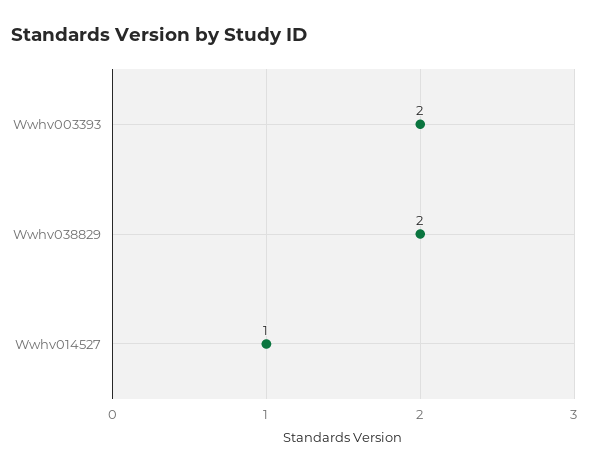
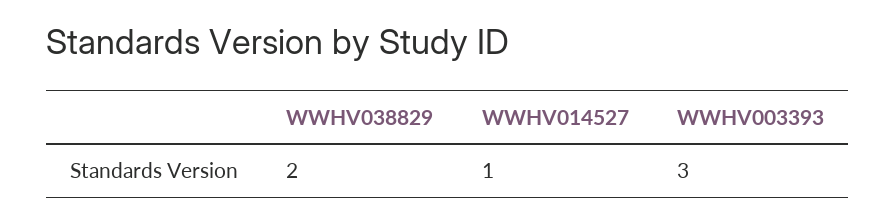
  {
-   "Wwhv003393": 2,
+   "Wwhv003393": 3,
    "Wwhv038829": 2,
    "Wwhv014527": 1
  }

